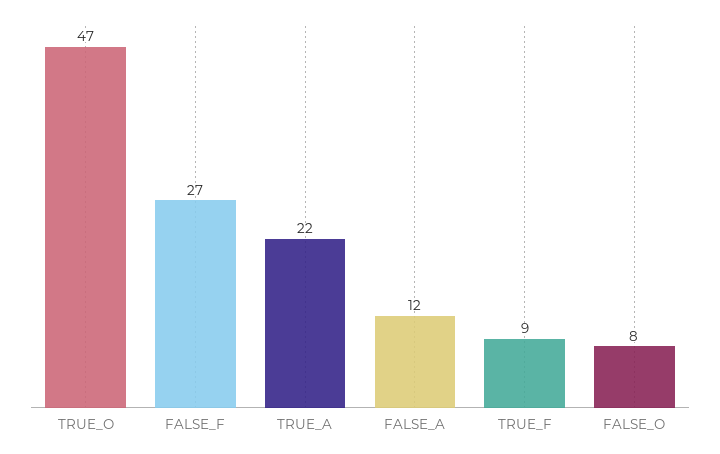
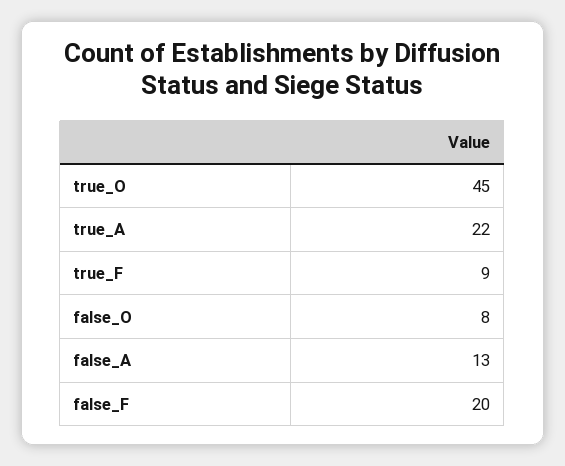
  {
-   "TRUE_O": 47,
+   "TRUE_O": 45,
-   "FALSE_F": 27,
+   "FALSE_F": 20,
    "TRUE_A": 22,
-   "FALSE_A": 12,
+   "FALSE_A": 13,
    "TRUE_F": 9,
    "FALSE_O": 8
  }

